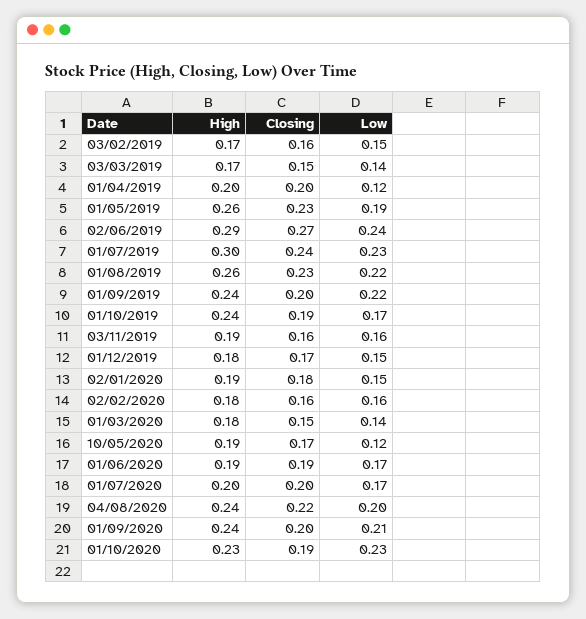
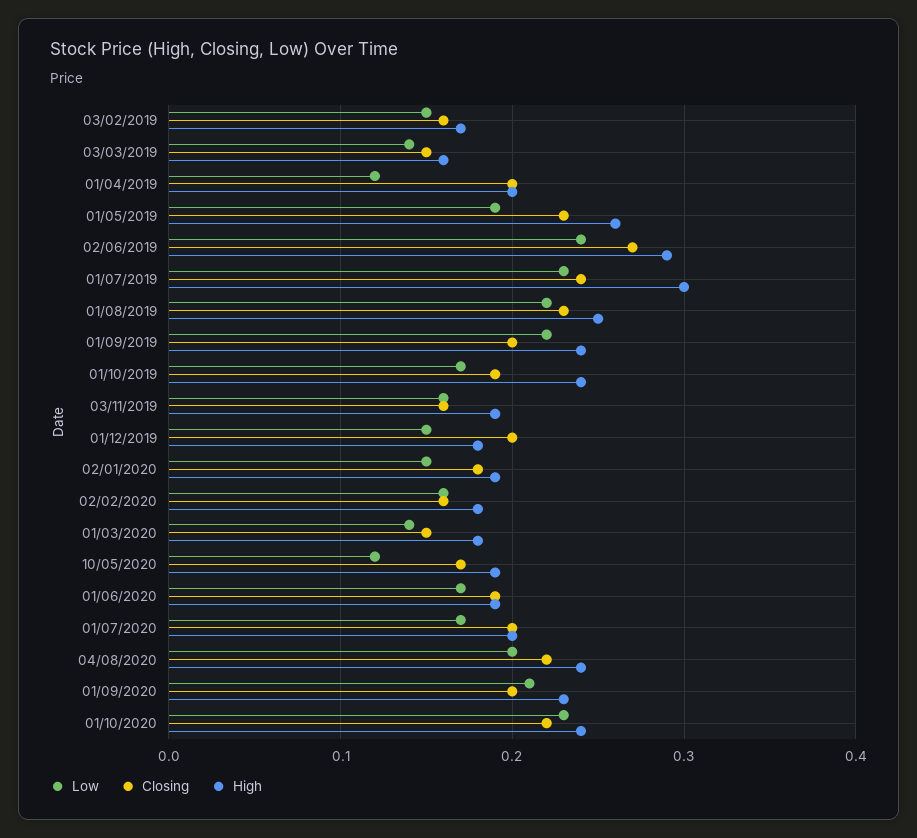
  {
    "High": {
      "03/02/2019": 0.17,
-     "03/03/2019": 0.17,
+     "03/03/2019": 0.16,
      "01/04/2019": 0.2,
      "01/05/2019": 0.26,
      "02/06/2019": 0.29,
      "01/07/2019": 0.3,
-     "01/08/2019": 0.26,
+     "01/08/2019": 0.25,
      "01/09/2019": 0.24,
      "01/10/2019": 0.24,
      "03/11/2019": 0.19,
      "01/12/2019": 0.18,
      "02/01/2020": 0.19,
      "02/02/2020": 0.18,
      "01/03/2020": 0.18,
      "10/05/2020": 0.19,
      "01/06/2020": 0.19,
      "01/07/2020": 0.2,
      "04/08/2020": 0.24,
-     "01/09/2020": 0.24,
+     "01/09/2020": 0.23,
-     "01/10/2020": 0.23
+     "01/10/2020": 0.24
    },
    "Closing": {
      "03/02/2019": 0.16,
      "03/03/2019": 0.15,
      "01/04/2019": 0.2,
      "01/05/2019": 0.23,
      "02/06/2019": 0.27,
      "01/07/2019": 0.24,
      "01/08/2019": 0.23,
      "01/09/2019": 0.2,
      "01/10/2019": 0.19,
      "03/11/2019": 0.16,
-     "01/12/2019": 0.17,
+     "01/12/2019": 0.2,
      "02/01/2020": 0.18,
      "02/02/2020": 0.16,
      "01/03/2020": 0.15,
      "10/05/2020": 0.17,
      "01/06/2020": 0.19,
      "01/07/2020": 0.2,
      "04/08/2020": 0.22,
      "01/09/2020": 0.2,
-     "01/10/2020": 0.19
+     "01/10/2020": 0.22
    },
    "Low": {
      "03/02/2019": 0.15,
      "03/03/2019": 0.14,
      "01/04/2019": 0.12,
      "01/05/2019": 0.19,
      "02/06/2019": 0.24,
      "01/07/2019": 0.23,
      "01/08/2019": 0.22,
      "01/09/2019": 0.22,
      "01/10/2019": 0.17,
      "03/11/2019": 0.16,
      "01/12/2019": 0.15,
      "02/01/2020": 0.15,
      "02/02/2020": 0.16,
      "01/03/2020": 0.14,
      "10/05/2020": 0.12,
      "01/06/2020": 0.17,
      "01/07/2020": 0.17,
      "04/08/2020": 0.2,
      "01/09/2020": 0.21,
      "01/10/2020": 0.23
    }
  }

